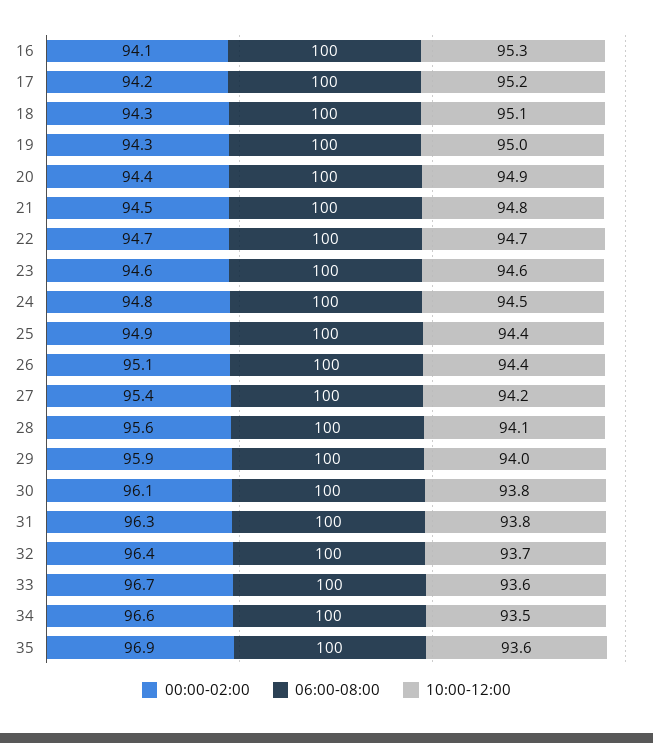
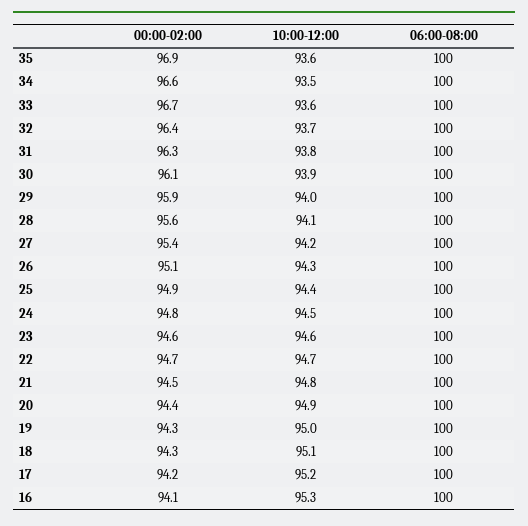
  {
    "00:00-02:00": {
      "16": 94.1,
      "17": 94.2,
      "18": 94.3,
      "19": 94.3,
      "20": 94.4,
      "21": 94.5,
      "22": 94.7,
      "23": 94.6,
      "24": 94.8,
      "25": 94.9,
      "26": 95.1,
      "27": 95.4,
      "28": 95.6,
      "29": 95.9,
      "30": 96.1,
      "31": 96.3,
      "32": 96.4,
      "33": 96.7,
      "34": 96.6,
      "35": 96.9
    },
    "06:00-08:00": {
      "16": 100,
      "17": 100,
      "18": 100,
      "19": 100,
      "20": 100,
      "21": 100,
      "22": 100,
      "23": 100,
      "24": 100,
      "25": 100,
      "26": 100,
      "27": 100,
      "28": 100,
      "29": 100,
      "30": 100,
      "31": 100,
      "32": 100,
      "33": 100,
      "34": 100,
      "35": 100
    },
    "10:00-12:00": {
      "16": 95.3,
      "17": 95.2,
      "18": 95.1,
      "19": 95,
      "20": 94.9,
      "21": 94.8,
      "22": 94.7,
      "23": 94.6,
      "24": 94.5,
      "25": 94.4,
-     "26": 94.4,
+     "26": 94.3,
      "27": 94.2,
      "28": 94.1,
      "29": 94,
-     "30": 93.8,
+     "30": 93.9,
      "31": 93.8,
      "32": 93.7,
      "33": 93.6,
      "34": 93.5,
      "35": 93.6
    }
  }

